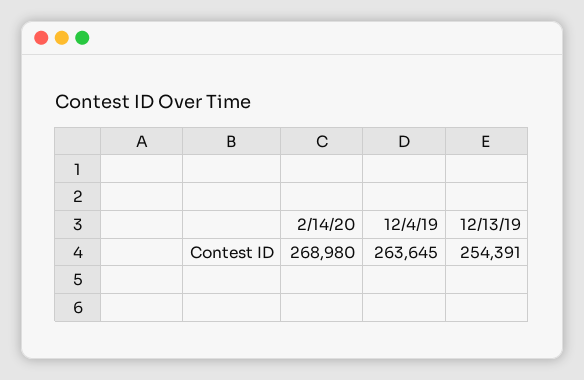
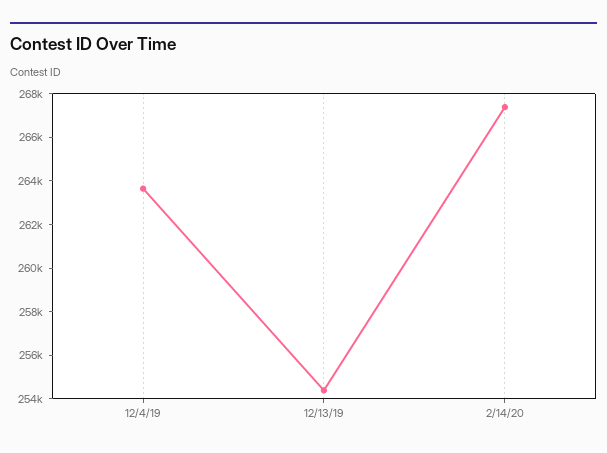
  {
-   "2/14/20": 268980,
+   "2/14/20": 267500,
    "12/4/19": 263645,
    "12/13/19": 254391
  }

